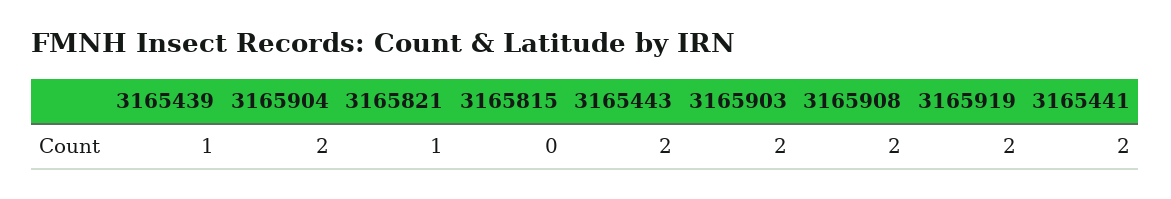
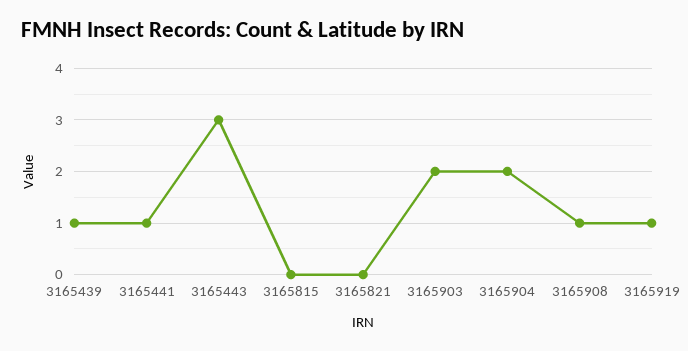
  {
    "3165439": 1,
    "3165904": 2,
-   "3165821": 1,
+   "3165821": 0,
    "3165815": 0,
-   "3165443": 2,
+   "3165443": 3,
    "3165903": 2,
-   "3165908": 2,
+   "3165908": 1,
-   "3165919": 2,
+   "3165919": 1,
-   "3165441": 2
+   "3165441": 1
  }

